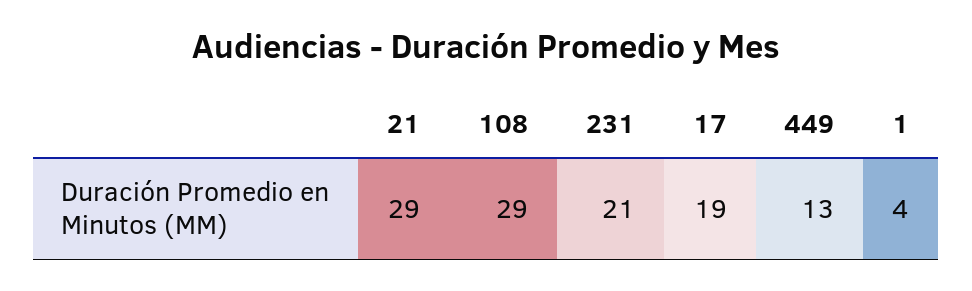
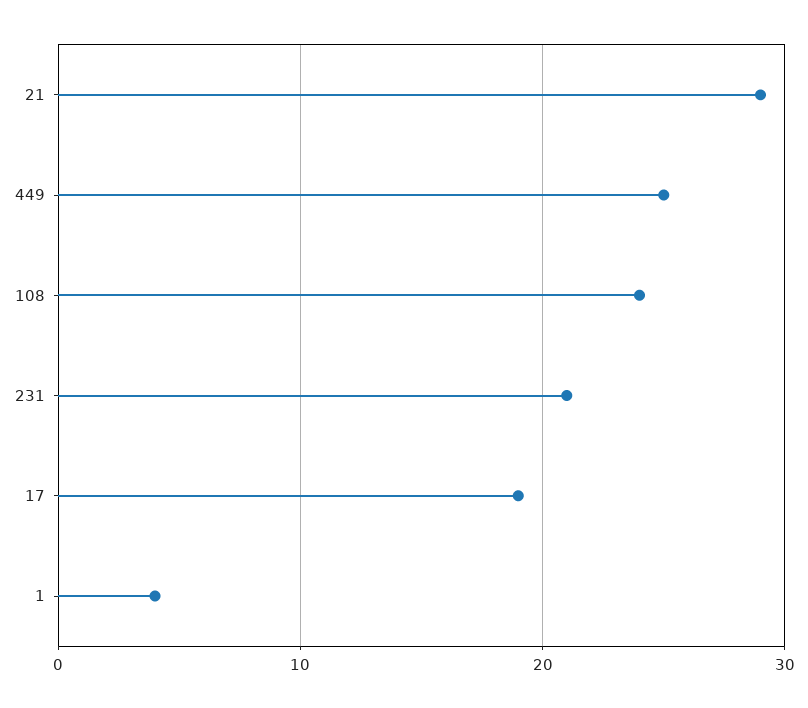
  {
    "21": 29,
-   "108": 29,
+   "108": 24,
    "231": 21,
    "17": 19,
-   "449": 13,
+   "449": 25,
    "1": 4
  }

